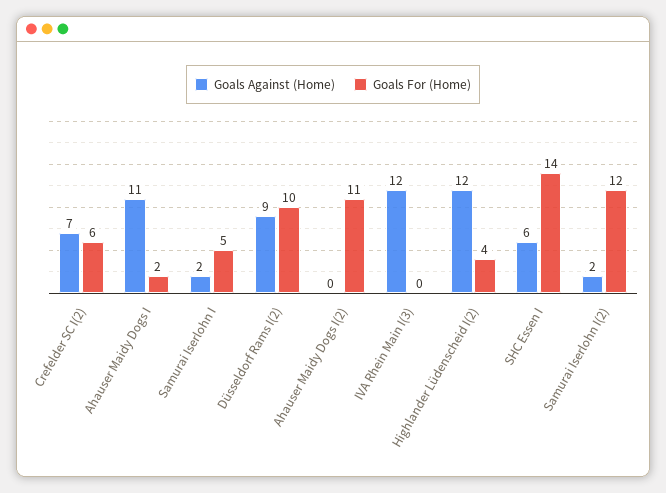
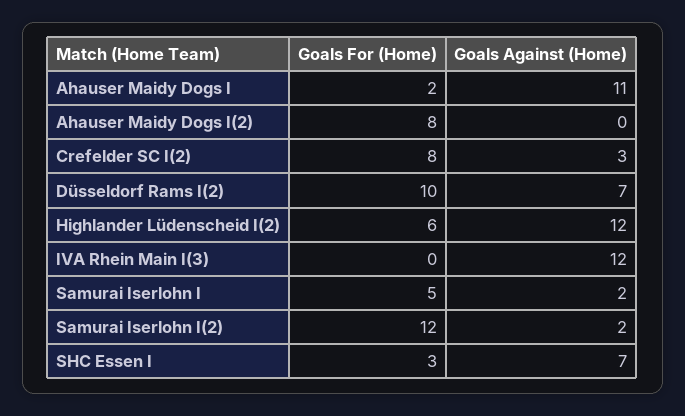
  {
    "Goals Against (Home)": {
-     "Crefelder SC I(2)": 7,
+     "Crefelder SC I(2)": 3,
      "Ahauser Maidy Dogs I": 11,
      "Samurai Iserlohn I": 2,
-     "Düsseldorf Rams I(2)": 9,
+     "Düsseldorf Rams I(2)": 7,
      "Ahauser Maidy Dogs I(2)": 0,
      "IVA Rhein Main I(3)": 12,
      "Highlander Lüdenscheid I(2)": 12,
-     "SHC Essen I": 6,
+     "SHC Essen I": 7,
      "Samurai Iserlohn I(2)": 2
    },
    "Goals For (Home)": {
-     "Crefelder SC I(2)": 6,
+     "Crefelder SC I(2)": 8,
      "Ahauser Maidy Dogs I": 2,
      "Samurai Iserlohn I": 5,
      "Düsseldorf Rams I(2)": 10,
-     "Ahauser Maidy Dogs I(2)": 11,
+     "Ahauser Maidy Dogs I(2)": 8,
      "IVA Rhein Main I(3)": 0,
-     "Highlander Lüdenscheid I(2)": 4,
+     "Highlander Lüdenscheid I(2)": 6,
-     "SHC Essen I": 14,
+     "SHC Essen I": 3,
      "Samurai Iserlohn I(2)": 12
    }
  }

